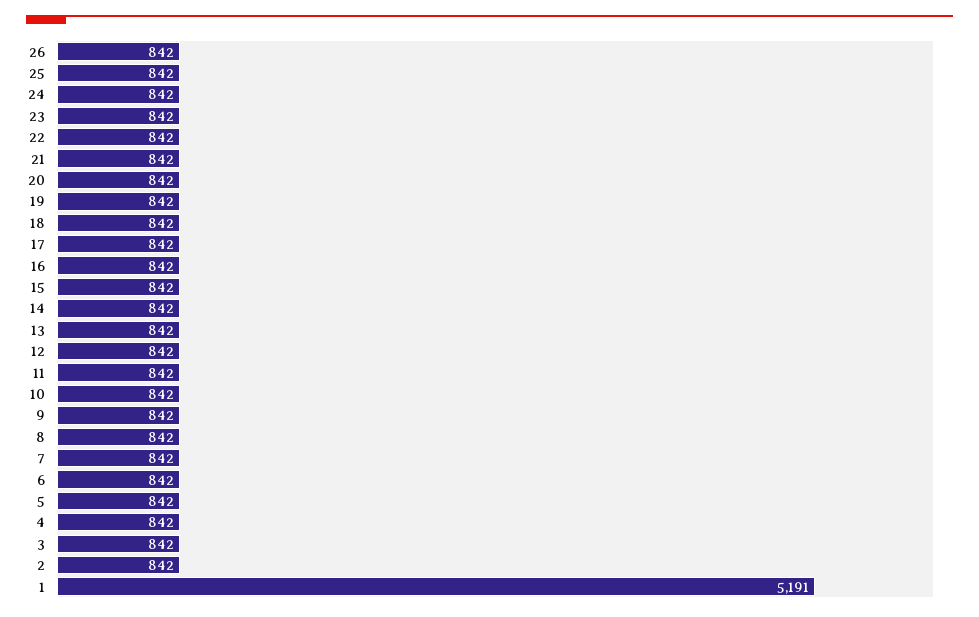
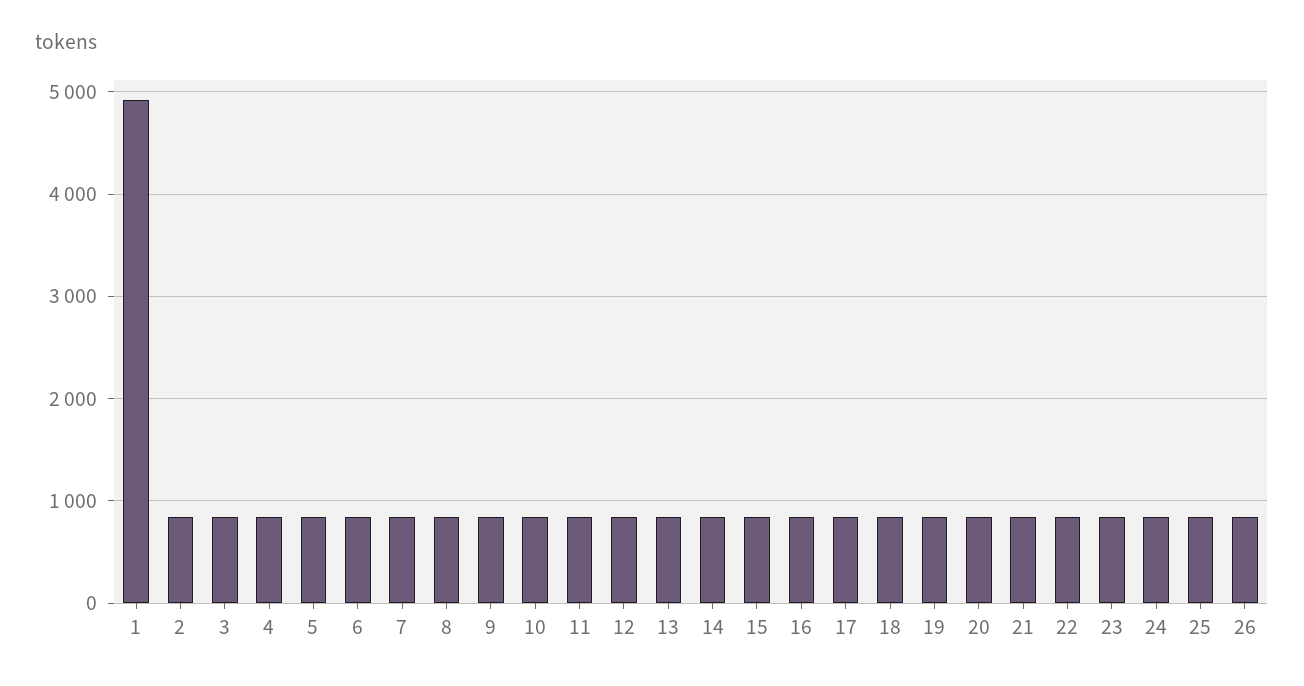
  {
    "26": 842,
    "25": 842,
    "24": 842,
    "23": 842,
    "22": 842,
    "21": 842,
    "20": 842,
    "19": 842,
    "18": 842,
    "17": 842,
    "16": 842,
    "15": 842,
    "14": 842,
    "13": 842,
    "12": 842,
    "11": 842,
    "10": 842,
    "9": 842,
    "8": 842,
    "7": 842,
    "6": 842,
    "5": 842,
    "4": 842,
    "3": 842,
    "2": 842,
-   "1": 5191
+   "1": 4900
  }

